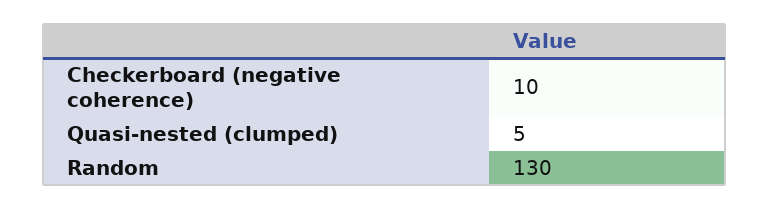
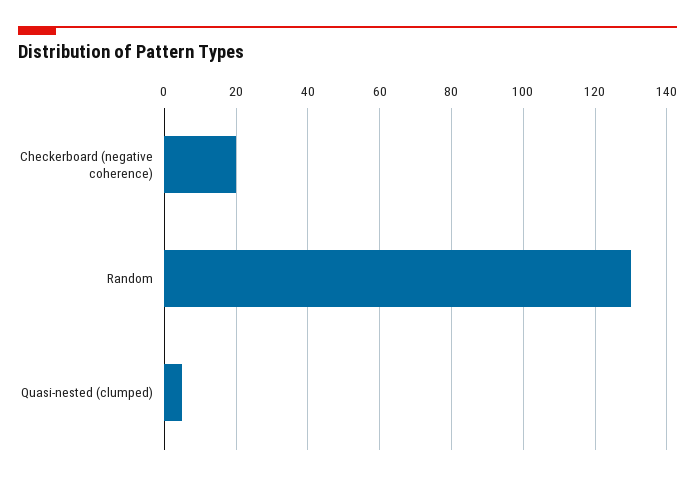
  {
-   "Checkerboard (negative coherence)": 10,
+   "Checkerboard (negative coherence)": 20,
    "Quasi-nested (clumped)": 5,
    "Random": 130
  }

